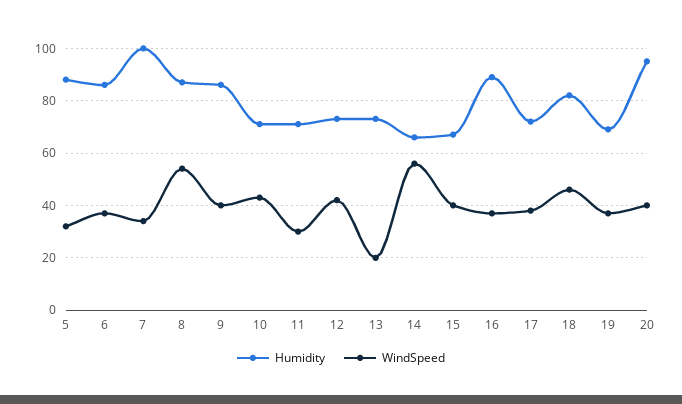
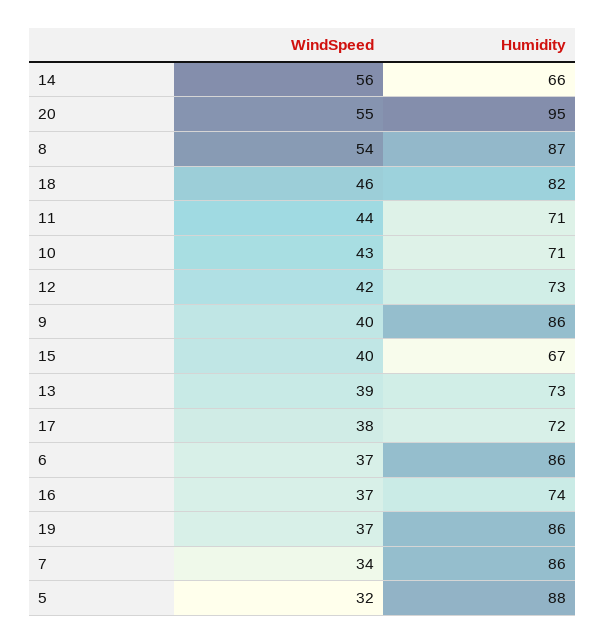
  {
    "Humidity": {
      "5": 88,
      "6": 86,
-     "7": 100,
+     "7": 86,
      "8": 87,
      "9": 86,
      "10": 71,
      "11": 71,
      "12": 73,
      "13": 73,
      "14": 66,
      "15": 67,
-     "16": 90,
+     "16": 74,
      "17": 72,
      "18": 82,
-     "19": 70,
+     "19": 86,
      "20": 95
    },
    "WindSpeed": {
      "5": 32,
      "6": 37,
      "7": 34,
      "8": 54,
      "9": 40,
      "10": 43,
-     "11": 30,
+     "11": 44,
      "12": 42,
-     "13": 20,
+     "13": 39,
      "14": 56,
      "15": 40,
      "16": 37,
      "17": 38,
      "18": 46,
      "19": 37,
-     "20": 40
+     "20": 55
    }
  }

